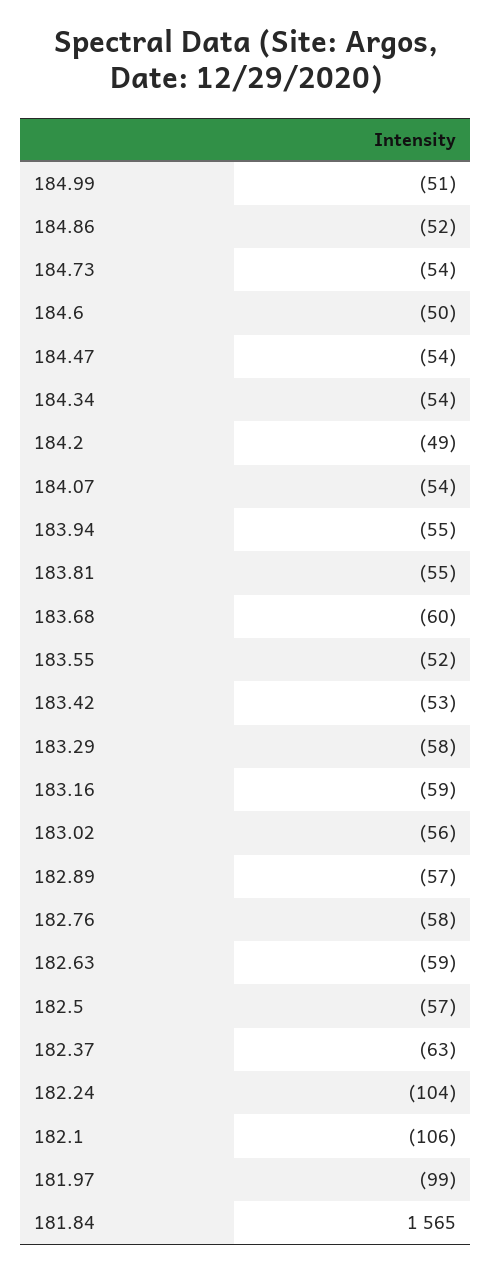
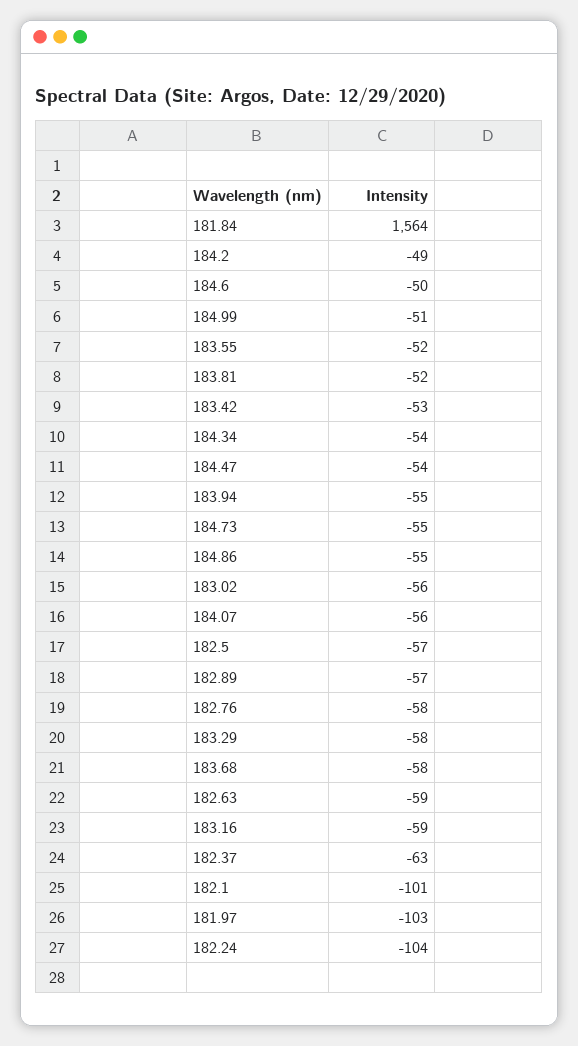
  {
    "184.99": -51,
-   "184.86": -52,
+   "184.86": -55,
-   "184.73": -54,
+   "184.73": -55,
    "184.6": -50,
    "184.47": -54,
    "184.34": -54,
    "184.2": -49,
-   "184.07": -54,
+   "184.07": -56,
    "183.94": -55,
-   "183.81": -55,
+   "183.81": -52,
-   "183.68": -60,
+   "183.68": -58,
    "183.55": -52,
    "183.42": -53,
    "183.29": -58,
    "183.16": -59,
    "183.02": -56,
    "182.89": -57,
    "182.76": -58,
    "182.63": -59,
    "182.5": -57,
    "182.37": -63,
    "182.24": -104,
-   "182.1": -106,
+   "182.1": -101,
-   "181.97": -99,
+   "181.97": -103,
-   "181.84": 1565
+   "181.84": 1564
  }

